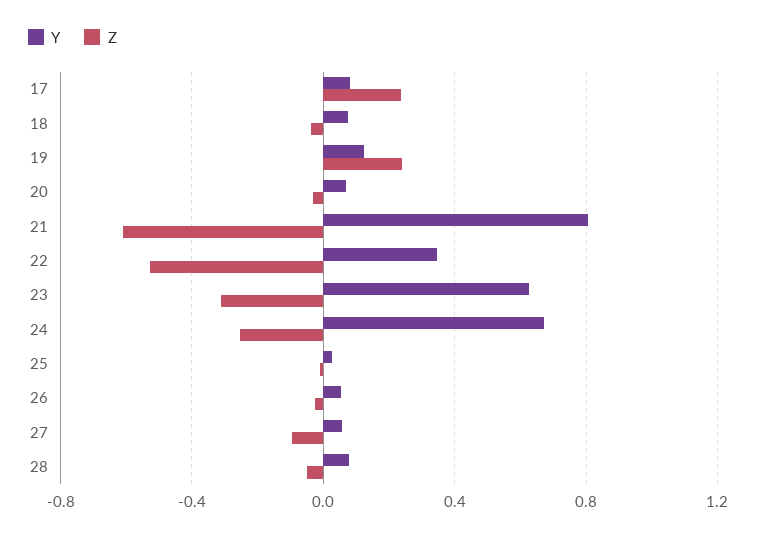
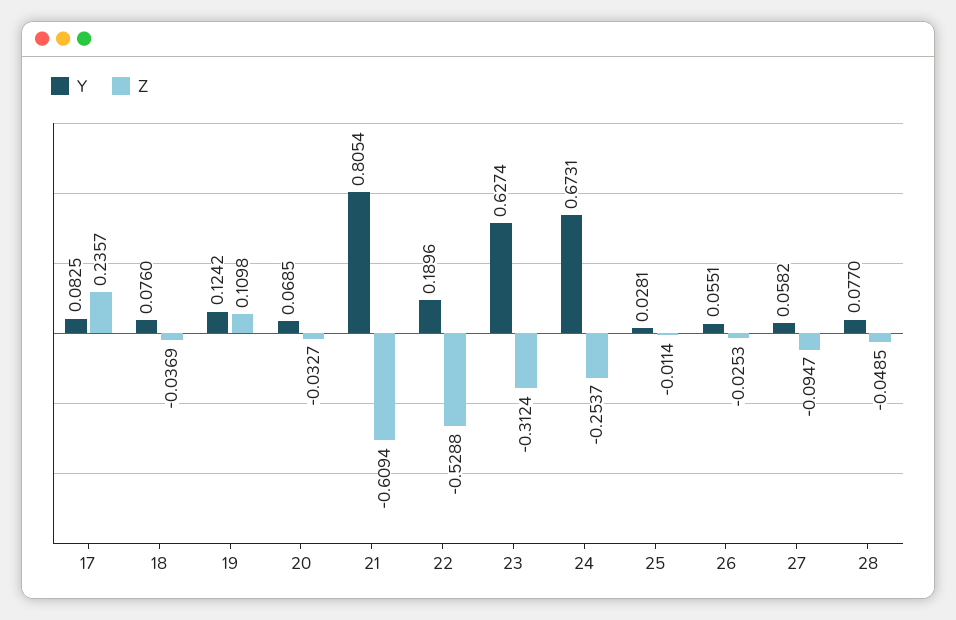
  {
    "Y": {
      "17": 0.0825,
      "18": 0.076,
      "19": 0.1242,
      "20": 0.0685,
      "21": 0.8054,
-     "22": 0.35,
+     "22": 0.1896,
      "23": 0.6274,
      "24": 0.6731,
      "25": 0.0281,
      "26": 0.0551,
      "27": 0.0582,
      "28": 0.077
    },
    "Z": {
      "17": 0.2357,
      "18": -0.0369,
-     "19": 0.25,
+     "19": 0.1098,
      "20": -0.0327,
      "21": -0.6094,
      "22": -0.5288,
      "23": -0.3124,
      "24": -0.2537,
      "25": -0.0114,
      "26": -0.0253,
      "27": -0.0947,
      "28": -0.0485
    }
  }

